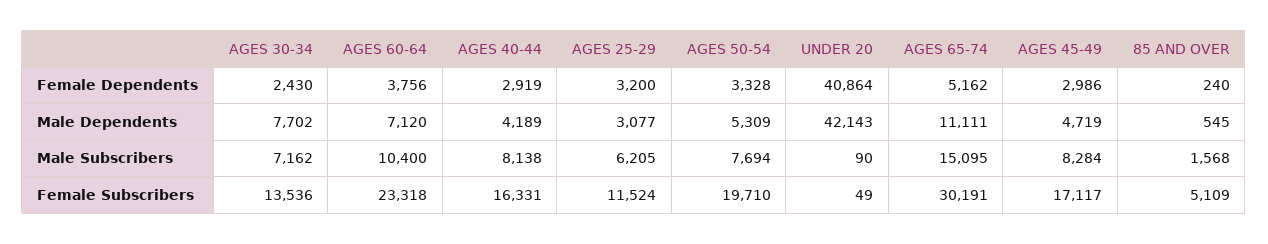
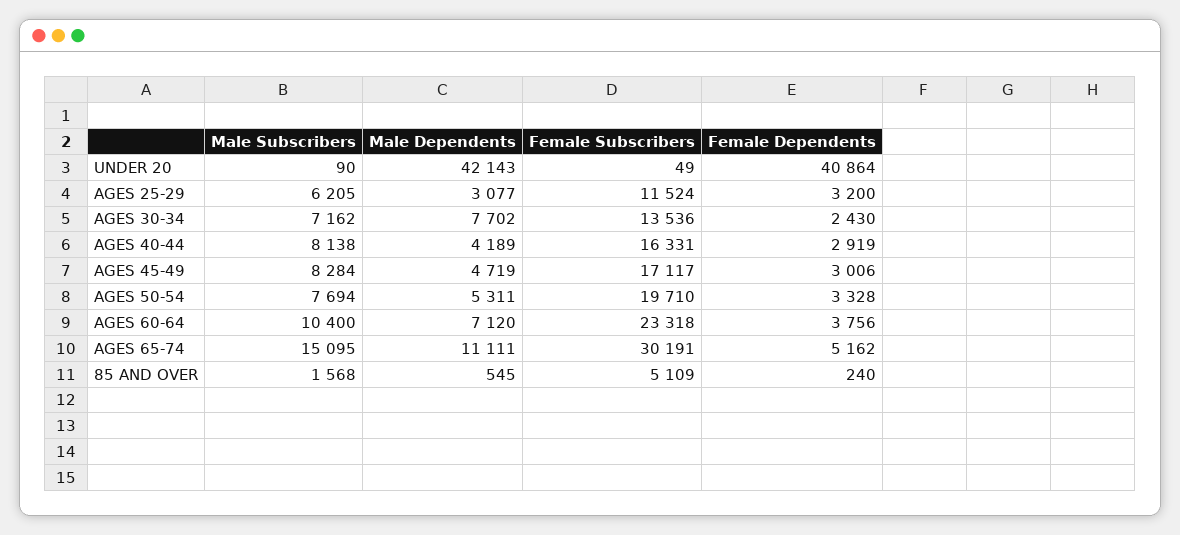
  {
    "AGES 30-34": {
      "Female Dependents": 2430,
      "Male Dependents": 7702,
      "Male Subscribers": 7162,
      "Female Subscribers": 13536
    },
    "AGES 60-64": {
      "Female Dependents": 3756,
      "Male Dependents": 7120,
      "Male Subscribers": 10400,
      "Female Subscribers": 23318
    },
    "AGES 40-44": {
      "Female Dependents": 2919,
      "Male Dependents": 4189,
      "Male Subscribers": 8138,
      "Female Subscribers": 16331
    },
    "AGES 25-29": {
      "Female Dependents": 3200,
      "Male Dependents": 3077,
      "Male Subscribers": 6205,
      "Female Subscribers": 11524
    },
    "AGES 50-54": {
      "Female Dependents": 3328,
-     "Male Dependents": 5309,
+     "Male Dependents": 5311,
      "Male Subscribers": 7694,
      "Female Subscribers": 19710
    },
    "UNDER 20": {
      "Female Dependents": 40864,
      "Male Dependents": 42143,
      "Male Subscribers": 90,
      "Female Subscribers": 49
    },
    "AGES 65-74": {
      "Female Dependents": 5162,
      "Male Dependents": 11111,
      "Male Subscribers": 15095,
      "Female Subscribers": 30191
    },
    "AGES 45-49": {
-     "Female Dependents": 2986,
+     "Female Dependents": 3006,
      "Male Dependents": 4719,
      "Male Subscribers": 8284,
      "Female Subscribers": 17117
    },
    "85 AND OVER": {
      "Female Dependents": 240,
      "Male Dependents": 545,
      "Male Subscribers": 1568,
      "Female Subscribers": 5109
    }
  }

